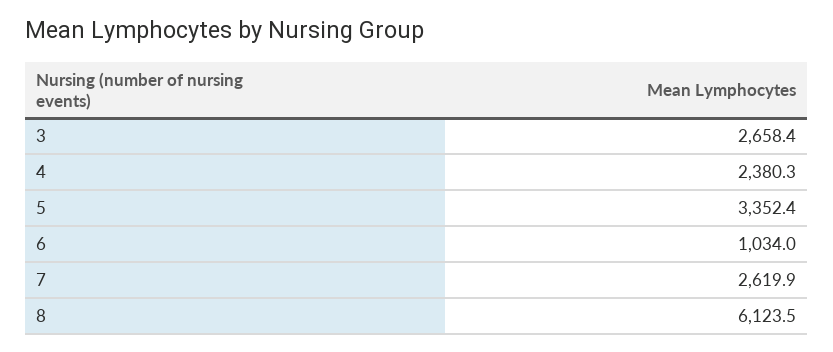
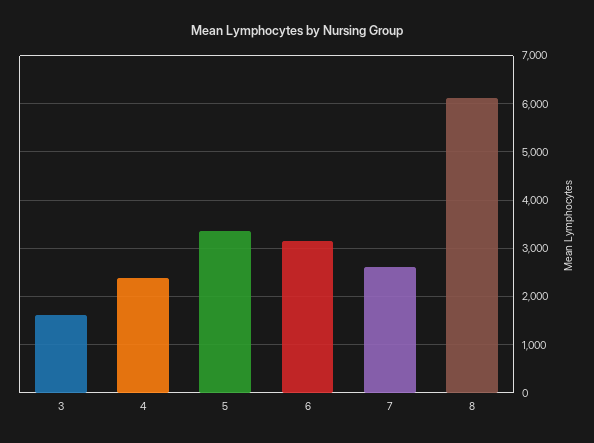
  {
-   "3": 2658.4,
+   "3": 1600,
    "4": 2380.3,
    "5": 3352.4,
-   "6": 1034,
+   "6": 3200,
    "7": 2619.9,
    "8": 6123.5
  }

